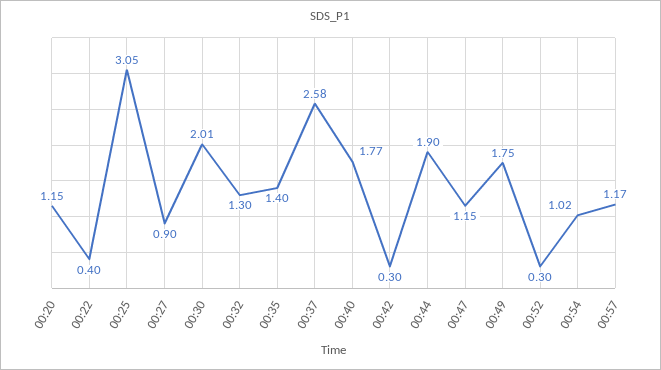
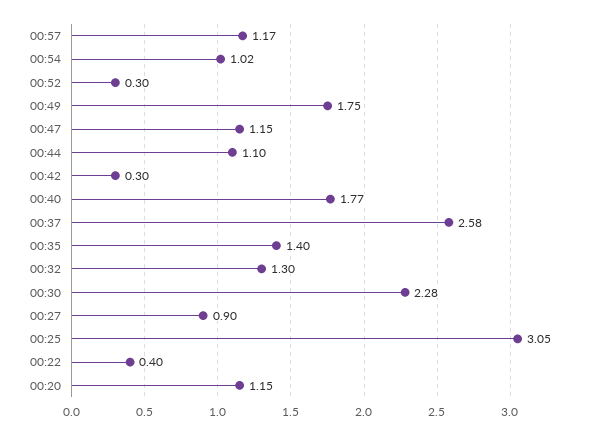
  {
    "00:20": 1.15,
    "00:22": 0.4,
    "00:25": 3.05,
    "00:27": 0.9,
-   "00:30": 2.01,
+   "00:30": 2.28,
    "00:32": 1.3,
    "00:35": 1.4,
    "00:37": 2.58,
    "00:40": 1.77,
    "00:42": 0.3,
-   "00:44": 1.9,
+   "00:44": 1.1,
    "00:47": 1.15,
    "00:49": 1.75,
    "00:52": 0.3,
    "00:54": 1.02,
    "00:57": 1.17
  }

